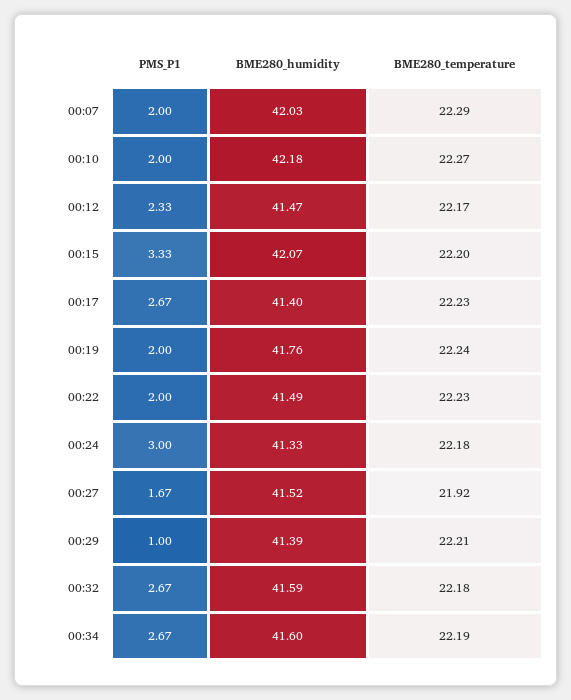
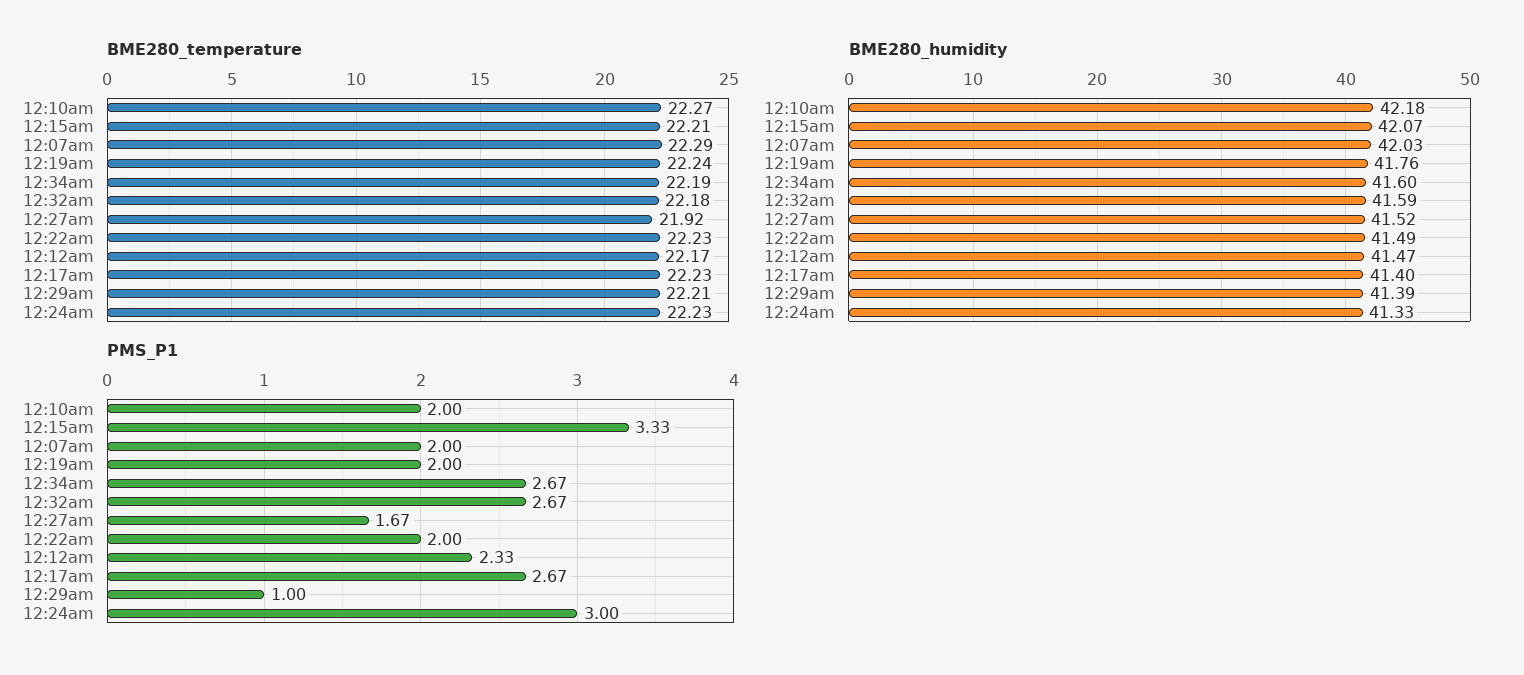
  {
    "PMS_P1": {
      "00:07": 2,
      "00:10": 2,
      "00:12": 2.33,
      "00:15": 3.33,
      "00:17": 2.67,
      "00:19": 2,
      "00:22": 2,
      "00:24": 3,
      "00:27": 1.67,
      "00:29": 1,
      "00:32": 2.67,
      "00:34": 2.67
    },
    "BME280_humidity": {
      "00:07": 42.03,
      "00:10": 42.18,
      "00:12": 41.47,
      "00:15": 42.07,
      "00:17": 41.4,
      "00:19": 41.76,
      "00:22": 41.49,
      "00:24": 41.33,
      "00:27": 41.52,
      "00:29": 41.39,
      "00:32": 41.59,
      "00:34": 41.6
    },
    "BME280_temperature": {
      "00:07": 22.29,
      "00:10": 22.27,
      "00:12": 22.17,
-     "00:15": 22.2,
+     "00:15": 22.21,
      "00:17": 22.23,
      "00:19": 22.24,
      "00:22": 22.23,
-     "00:24": 22.18,
+     "00:24": 22.23,
      "00:27": 21.92,
      "00:29": 22.21,
      "00:32": 22.18,
      "00:34": 22.19
    }
  }

